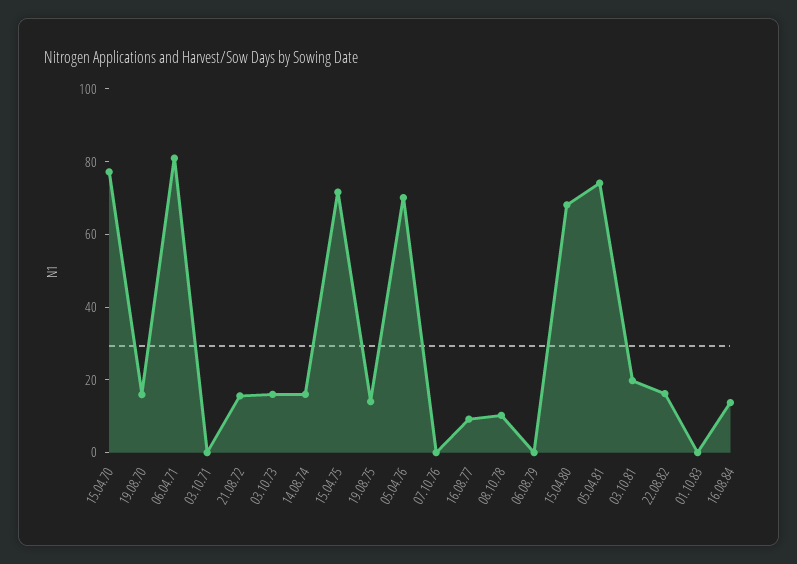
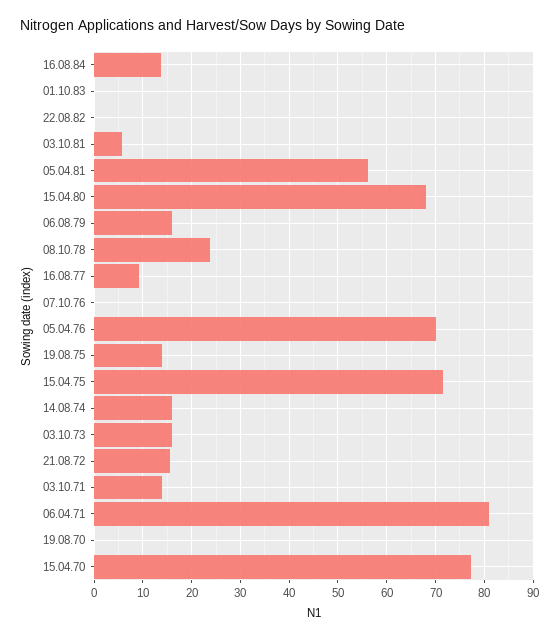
  {
    "15.04.70": 78,
-   "19.08.70": 15,
+   "19.08.70": 0,
    "06.04.71": 82,
-   "03.10.71": 0,
+   "03.10.71": 14,
    "21.08.72": 16,
    "03.10.73": 16,
    "14.08.74": 16,
    "15.04.75": 72,
    "19.08.75": 14,
    "05.04.76": 70,
    "07.10.76": 0,
    "16.08.77": 10,
-   "08.10.78": 10,
+   "08.10.78": 24,
-   "06.08.79": 0,
+   "06.08.79": 16,
    "15.04.80": 68,
-   "05.04.81": 75,
+   "05.04.81": 56,
-   "03.10.81": 20,
+   "03.10.81": 6,
-   "22.08.82": 15,
+   "22.08.82": 0,
    "01.10.83": 0,
    "16.08.84": 14
  }

